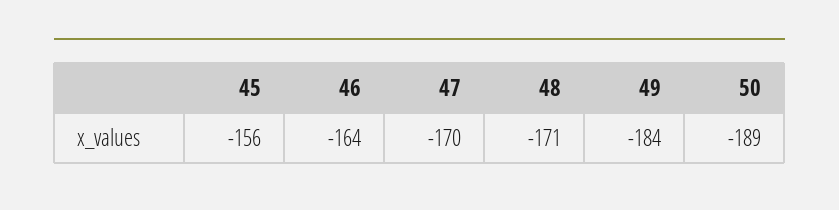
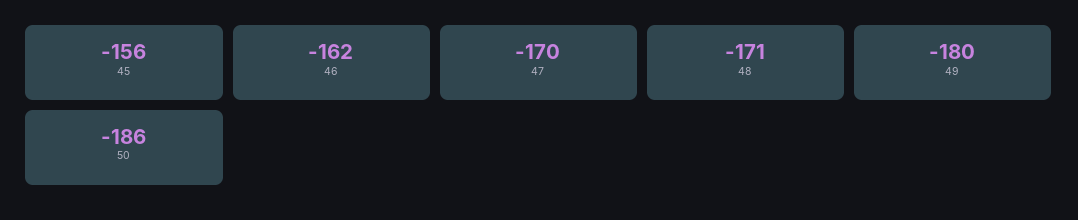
  {
    "45": -156,
-   "46": -164,
+   "46": -162,
    "47": -170,
    "48": -171,
-   "49": -184,
+   "49": -180,
-   "50": -189
+   "50": -186
  }

